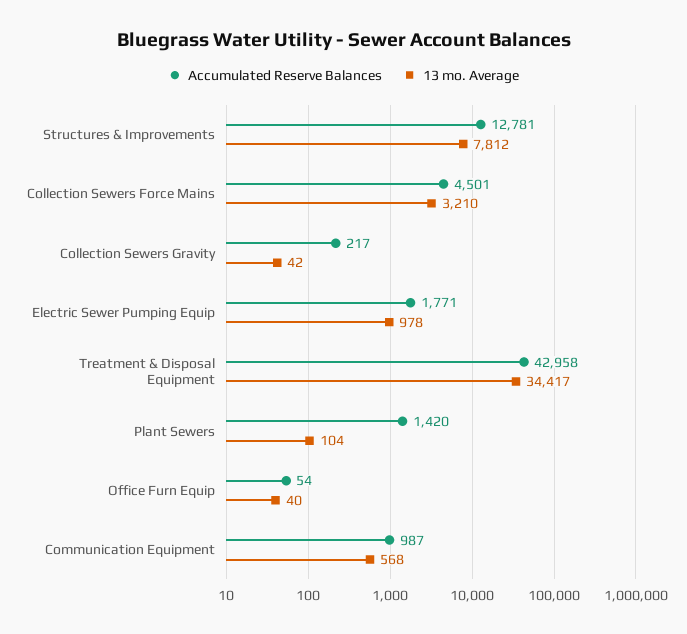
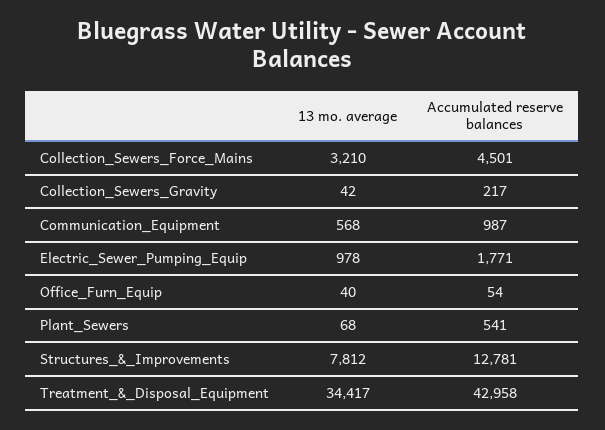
  {
    "Accumulated Reserve Balances": {
      "Structures & Improvements": 12781,
      "Collection Sewers Force Mains": 4501,
      "Collection Sewers Gravity": 217,
      "Electric Sewer Pumping Equip": 1771,
      "Treatment & Disposal Equipment": 42958,
-     "Plant Sewers": 1420,
+     "Plant Sewers": 541,
      "Office Furn Equip": 54,
      "Communication Equipment": 987
    },
    "13 mo. Average": {
      "Structures & Improvements": 7812,
      "Collection Sewers Force Mains": 3210,
      "Collection Sewers Gravity": 42,
      "Electric Sewer Pumping Equip": 978,
      "Treatment & Disposal Equipment": 34417,
-     "Plant Sewers": 104,
+     "Plant Sewers": 68,
      "Office Furn Equip": 40,
      "Communication Equipment": 568
    }
  }

